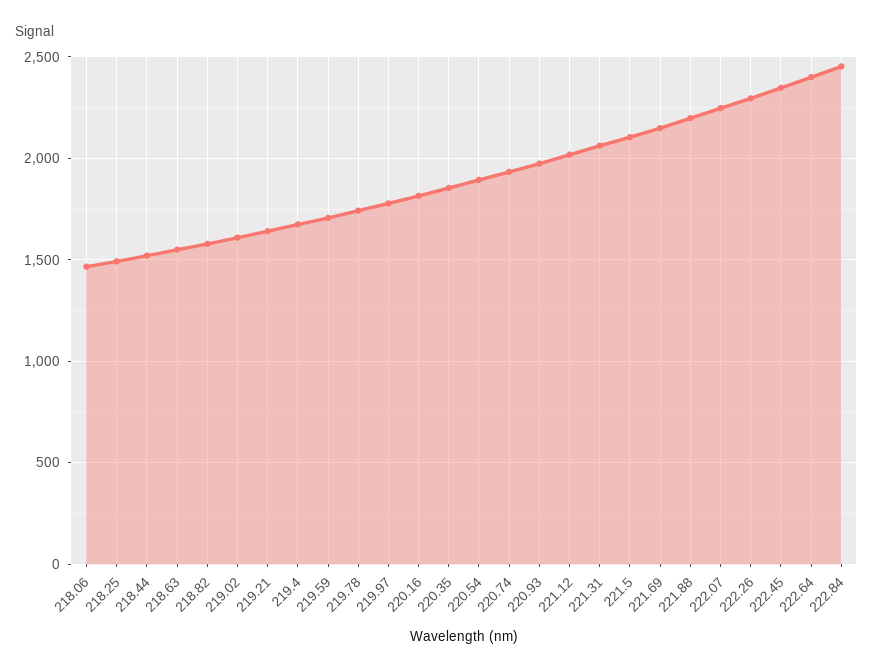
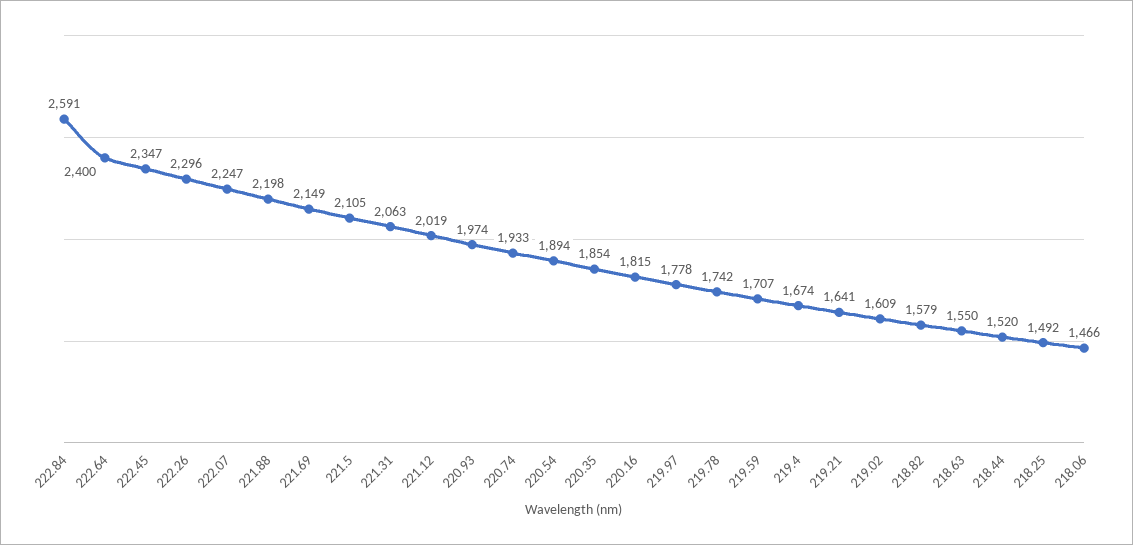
  {
    "218.06": 1466,
    "218.25": 1492,
    "218.44": 1520,
    "218.63": 1550,
    "218.82": 1579,
    "219.02": 1609,
    "219.21": 1641,
    "219.4": 1674,
    "219.59": 1707,
    "219.78": 1742,
    "219.97": 1778,
    "220.16": 1815,
    "220.35": 1854,
    "220.54": 1894,
    "220.74": 1933,
    "220.93": 1974,
    "221.12": 2019,
    "221.31": 2063,
    "221.5": 2105,
    "221.69": 2149,
    "221.88": 2198,
    "222.07": 2247,
    "222.26": 2296,
    "222.45": 2347,
    "222.64": 2400,
-   "222.84": 2450
+   "222.84": 2591
  }

